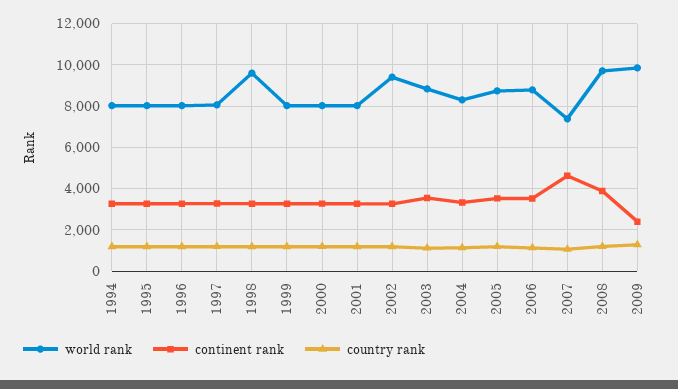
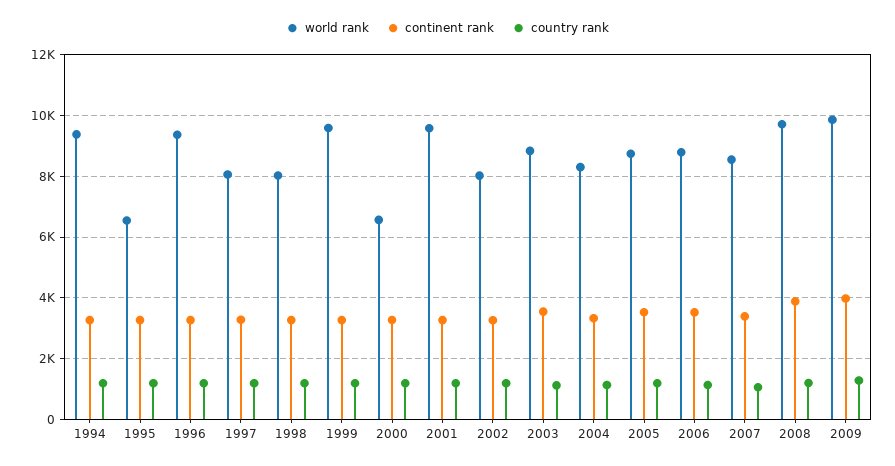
  {
    "world rank": {
-     "1994": 8000,
+     "1994": 9400,
-     "1995": 8000,
+     "1995": 6600,
-     "1996": 8000,
+     "1996": 9400,
      "1997": 8000,
-     "1998": 9500,
+     "1998": 8000,
-     "1999": 8000,
+     "1999": 9600,
-     "2000": 8000,
+     "2000": 6600,
-     "2001": 8000,
+     "2001": 9600,
-     "2002": 9500,
+     "2002": 8000,
      "2003": 8800,
      "2004": 8400,
      "2005": 8800,
      "2006": 8800,
-     "2007": 7500,
+     "2007": 8600,
      "2008": 9800,
      "2009": 9800
    },
    "continent rank": {
      "1994": 3200,
      "1995": 3200,
      "1996": 3200,
      "1997": 3200,
      "1998": 3200,
      "1999": 3200,
      "2000": 3200,
      "2001": 3200,
      "2002": 3200,
      "2003": 3600,
      "2004": 3400,
      "2005": 3600,
      "2006": 3600,
-     "2007": 4500,
+     "2007": 3400,
      "2008": 3800,
-     "2009": 2500
+     "2009": 4000
    },
    "country rank": {
      "1994": 1200,
      "1995": 1200,
      "1996": 1200,
      "1997": 1200,
      "1998": 1200,
      "1999": 1200,
      "2000": 1200,
      "2001": 1200,
      "2002": 1200,
      "2003": 1200,
      "2004": 1200,
      "2005": 1200,
      "2006": 1200,
      "2007": 1000,
      "2008": 1200,
      "2009": 1200
    }
  }

